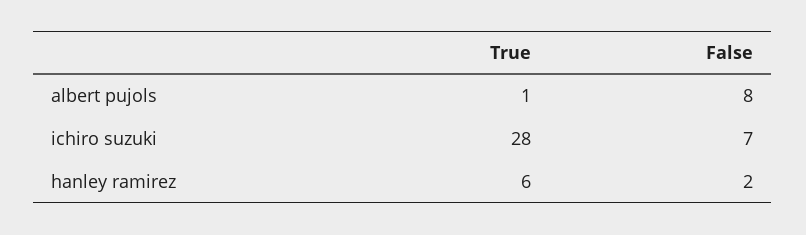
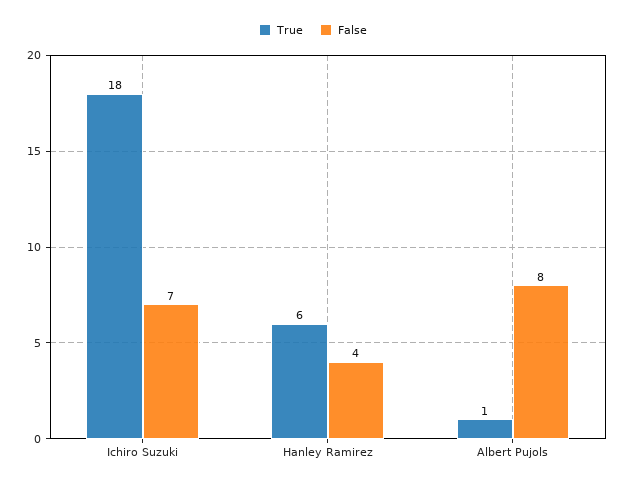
  {
    "True": {
      "albert pujols": 1,
-     "ichiro suzuki": 28,
+     "ichiro suzuki": 18,
      "hanley ramirez": 6
    },
    "False": {
      "albert pujols": 8,
      "ichiro suzuki": 7,
-     "hanley ramirez": 2
+     "hanley ramirez": 4
    }
  }

